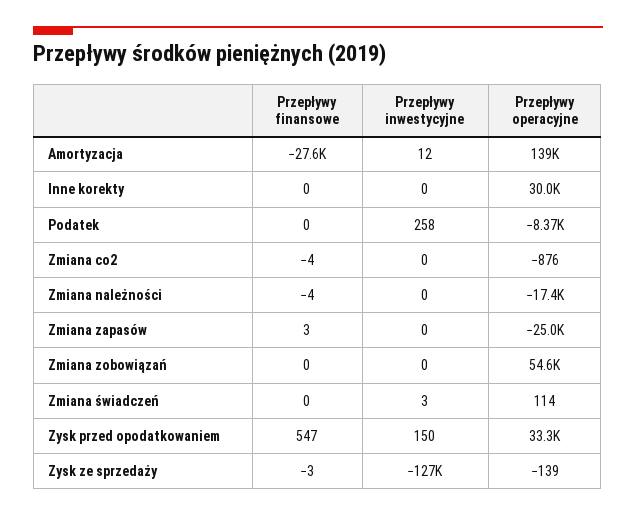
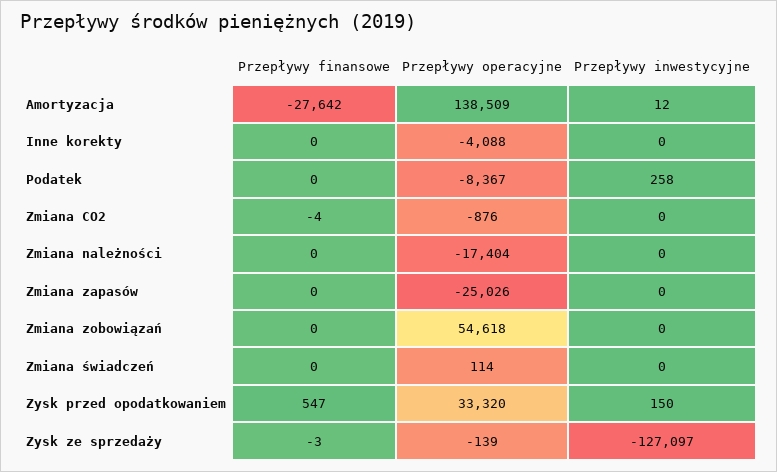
  {
    "Przepływy finansowe": {
      "Amortyzacja": -27642,
      "Inne korekty": 0,
      "Podatek": 0,
      "Zmiana co2": -4,
-     "Zmiana należności": -4,
+     "Zmiana należności": 0,
-     "Zmiana zapasów": 3,
+     "Zmiana zapasów": 0,
      "Zmiana zobowiązań": 0,
      "Zmiana świadczeń": 0,
      "Zysk przed opodatkowaniem": 547,
      "Zysk ze sprzedaży": -3
    },
    "Przepływy inwestycyjne": {
      "Amortyzacja": 12,
      "Inne korekty": 0,
      "Podatek": 258,
      "Zmiana co2": 0,
      "Zmiana należności": 0,
      "Zmiana zapasów": 0,
      "Zmiana zobowiązań": 0,
-     "Zmiana świadczeń": 3,
+     "Zmiana świadczeń": 0,
      "Zysk przed opodatkowaniem": 150,
      "Zysk ze sprzedaży": -127097
    },
    "Przepływy operacyjne": {
      "Amortyzacja": 138509,
-     "Inne korekty": 30000,
+     "Inne korekty": -4088,
      "Podatek": -8367,
      "Zmiana co2": -876,
      "Zmiana należności": -17404,
      "Zmiana zapasów": -25026,
      "Zmiana zobowiązań": 54618,
      "Zmiana świadczeń": 114,
      "Zysk przed opodatkowaniem": 33320,
      "Zysk ze sprzedaży": -139
    }
  }

